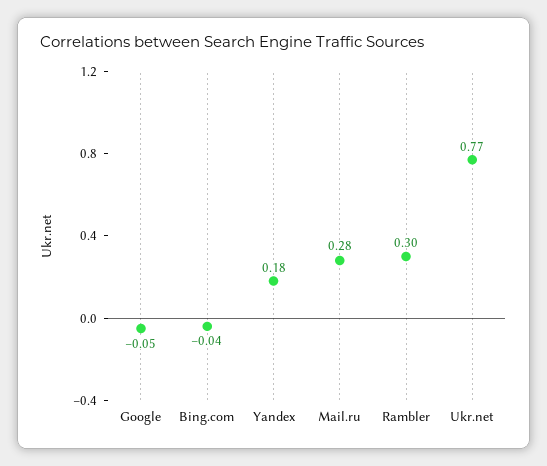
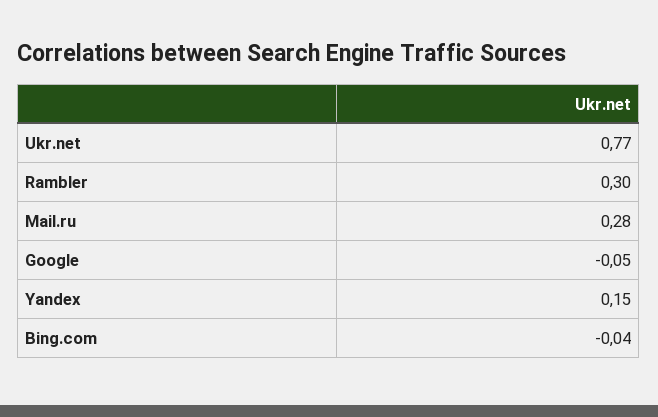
  {
    "Google": -0.05,
    "Bing.com": -0.04,
-   "Yandex": 0.18,
+   "Yandex": 0.15,
    "Mail.ru": 0.28,
    "Rambler": 0.3,
    "Ukr.net": 0.77
  }

